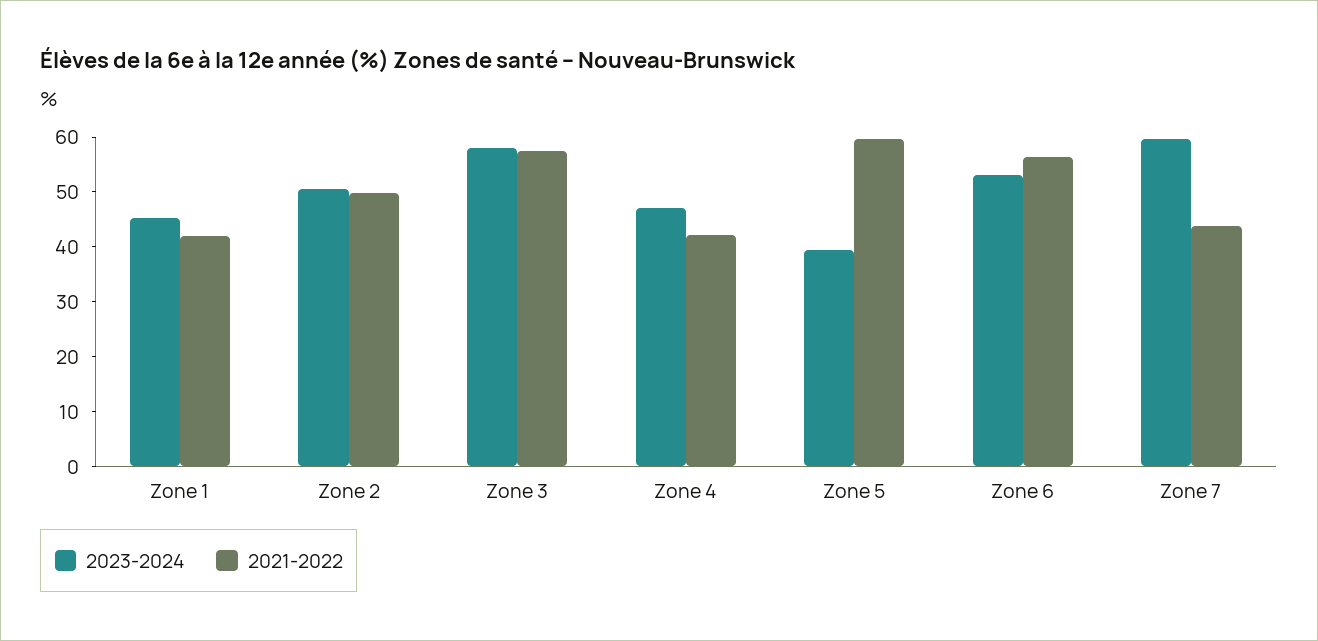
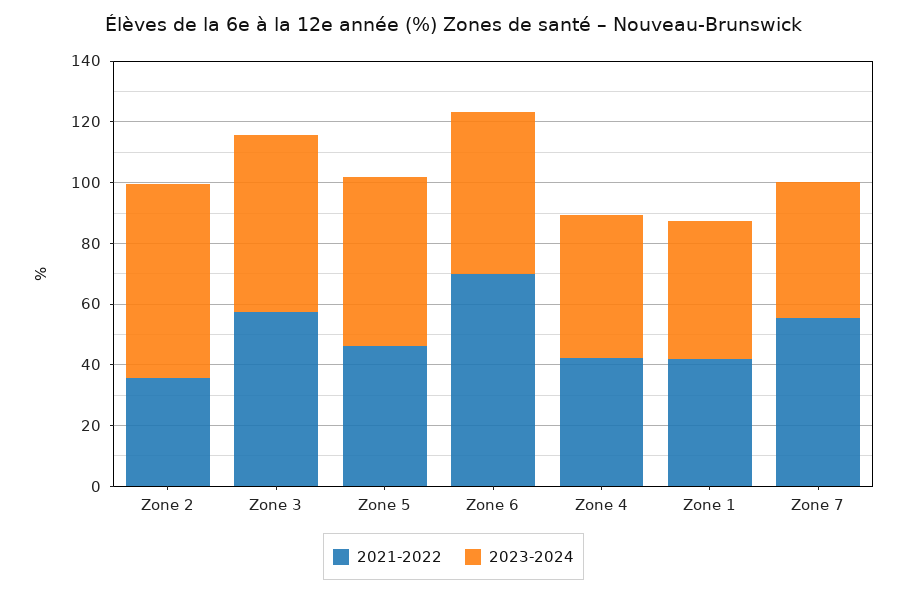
  {
    "2023-2024": {
      "Zone 1": 46,
-     "Zone 2": 50,
+     "Zone 2": 65,
      "Zone 3": 58,
      "Zone 4": 48,
-     "Zone 5": 40,
+     "Zone 5": 55,
      "Zone 6": 54,
-     "Zone 7": 60
+     "Zone 7": 45
    },
    "2021-2022": {
      "Zone 1": 42,
-     "Zone 2": 50,
+     "Zone 2": 35,
      "Zone 3": 58,
      "Zone 4": 42,
-     "Zone 5": 60,
+     "Zone 5": 45,
-     "Zone 6": 56,
+     "Zone 6": 70,
-     "Zone 7": 44
+     "Zone 7": 55
    }
  }

